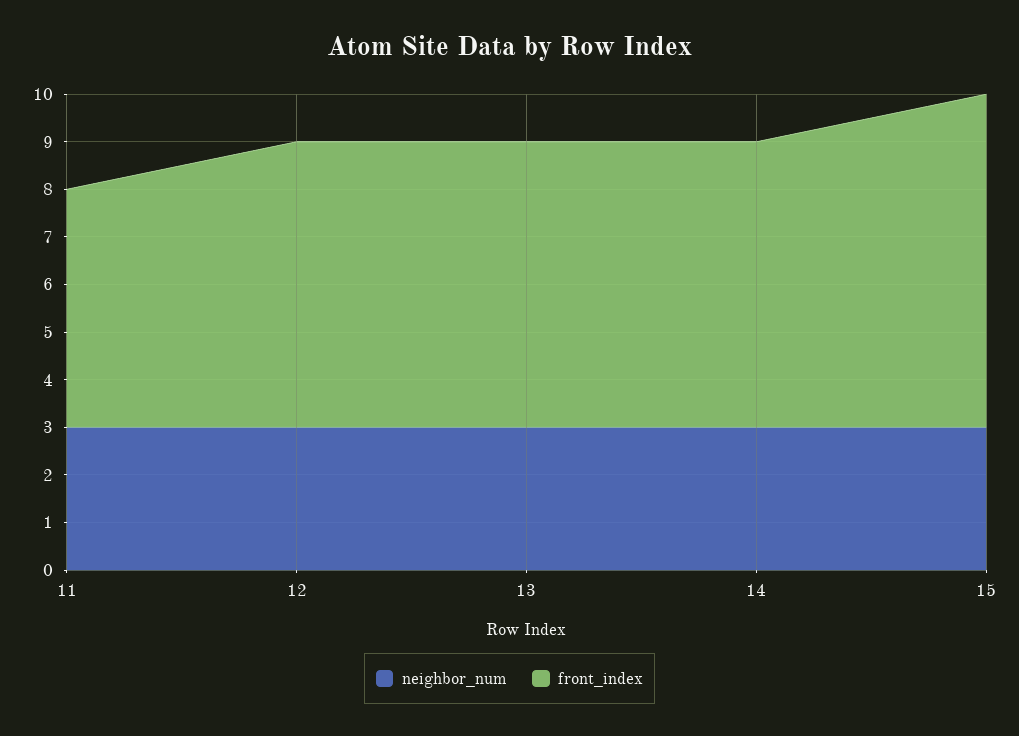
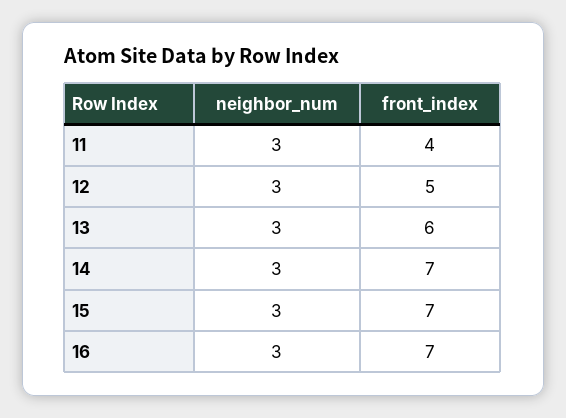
  {
    "neighbor_num": {
      "11": 3,
      "12": 3,
      "13": 3,
      "14": 3,
-     "15": 3
+     "15": 3,
+     "16": 3
    },
    "front_index": {
-     "11": 5,
+     "11": 4,
-     "12": 6,
+     "12": 5,
      "13": 6,
-     "14": 6,
+     "14": 7,
-     "15": 7
+     "15": 7,
+     "16": 7
    }
  }

